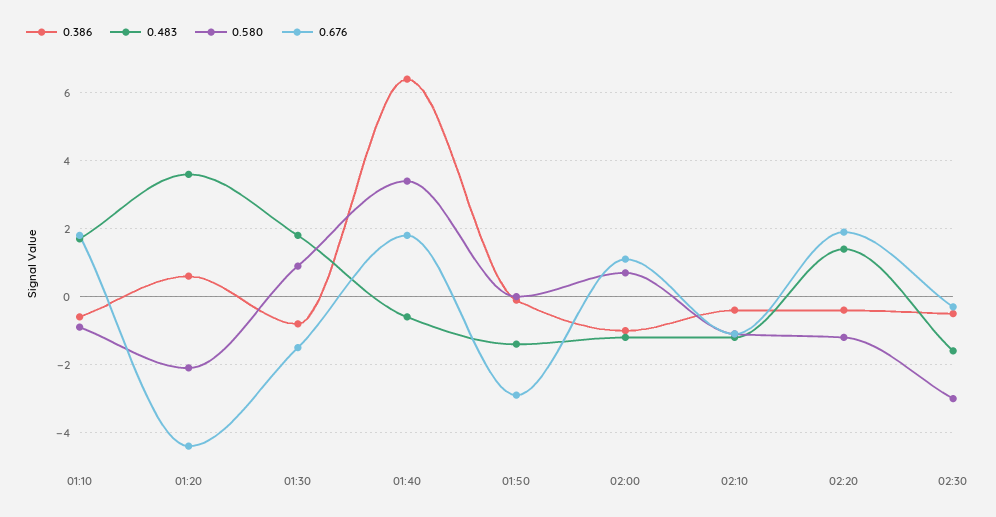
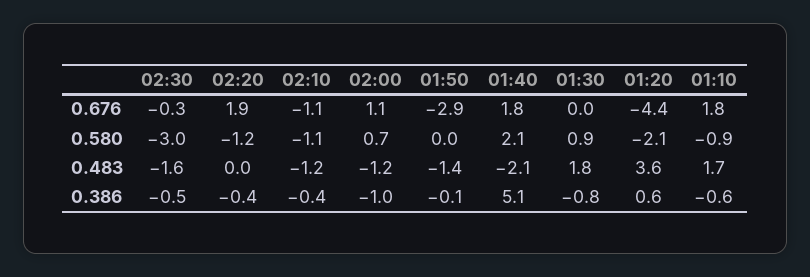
  {
    "0.386": {
      "01:10": -0.6,
      "01:20": 0.6,
      "01:30": -0.8,
-     "01:40": 6.5,
+     "01:40": 5.1,
      "01:50": -0.1,
      "02:00": -1,
      "02:10": -0.4,
      "02:20": -0.4,
      "02:30": -0.5
    },
    "0.483": {
      "01:10": 1.7,
      "01:20": 3.6,
      "01:30": 1.8,
-     "01:40": -0.5,
+     "01:40": -2.1,
      "01:50": -1.4,
      "02:00": -1.2,
      "02:10": -1.2,
-     "02:20": 1.5,
+     "02:20": 0,
      "02:30": -1.6
    },
    "0.580": {
      "01:10": -0.9,
      "01:20": -2.1,
      "01:30": 0.9,
-     "01:40": 3.5,
+     "01:40": 2.1,
      "01:50": 0,
      "02:00": 0.7,
      "02:10": -1.1,
      "02:20": -1.2,
      "02:30": -3
    },
    "0.676": {
      "01:10": 1.8,
      "01:20": -4.4,
-     "01:30": -1.5,
+     "01:30": 0,
      "01:40": 1.8,
      "01:50": -2.9,
      "02:00": 1.1,
      "02:10": -1.1,
      "02:20": 1.9,
      "02:30": -0.3
    }
  }

